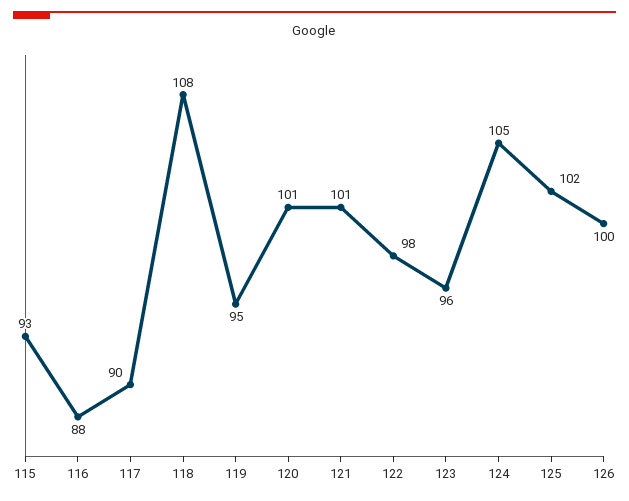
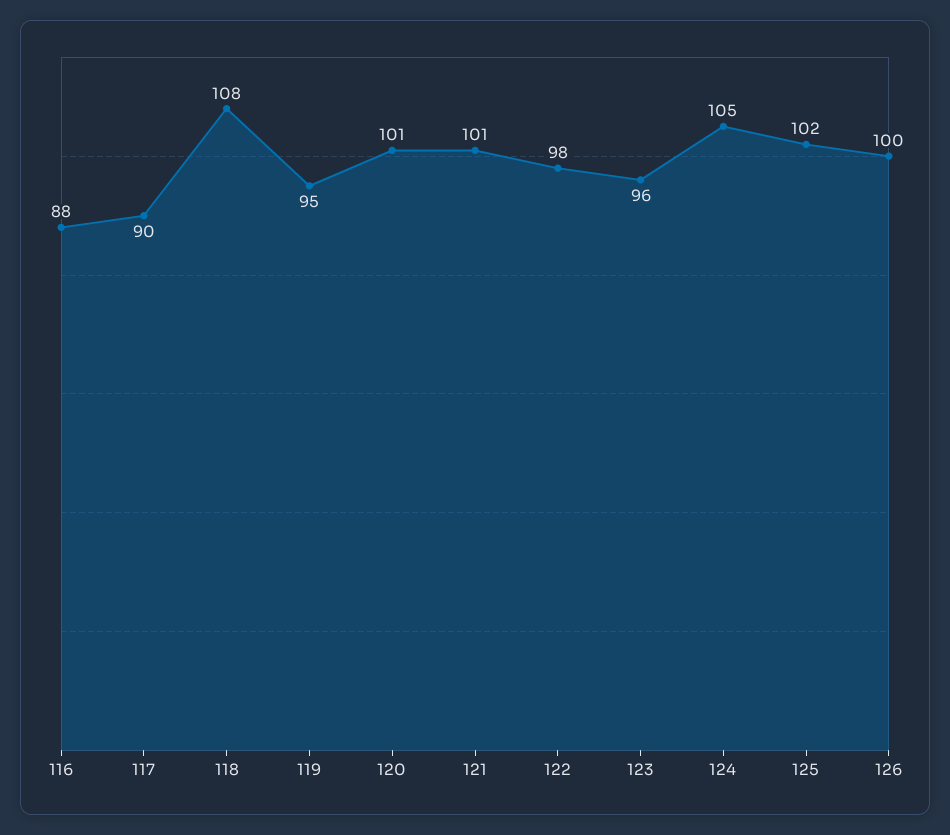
  {
-   "115": 93,
    "116": 88,
    "117": 90,
    "118": 108,
    "119": 95,
    "120": 101,
    "121": 101,
    "122": 98,
    "123": 96,
    "124": 105,
    "125": 102,
    "126": 100
  }

